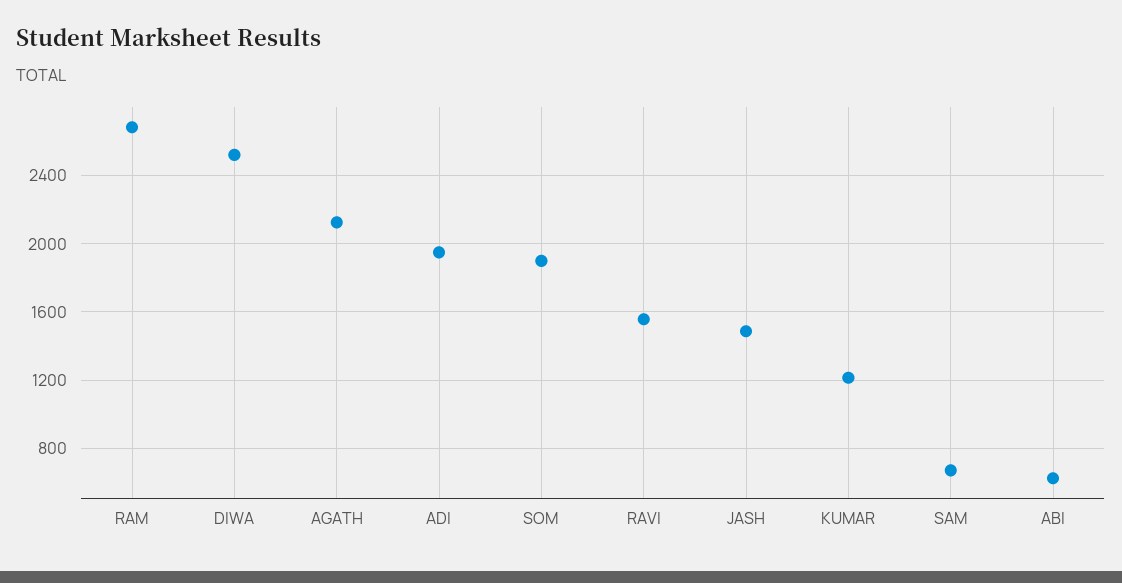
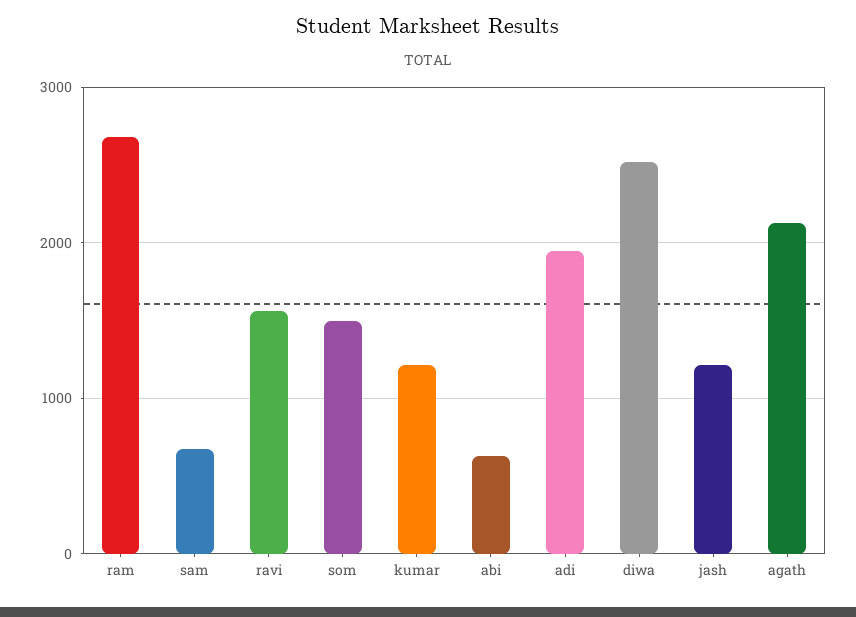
  {
    "RAM": 2700,
    "DIWA": 2500,
    "AGATH": 2150,
    "ADI": 1950,
-   "SOM": 1900,
+   "SOM": 1500,
    "RAVI": 1550,
-   "JASH": 1500,
+   "JASH": 1200,
    "KUMAR": 1200,
    "SAM": 650,
    "ABI": 650
  }

